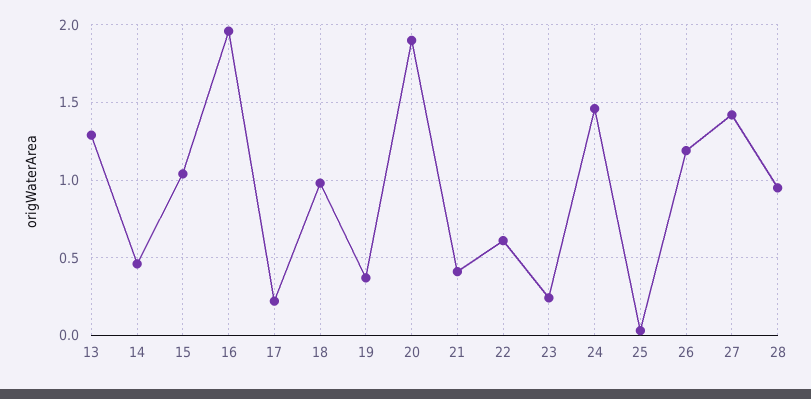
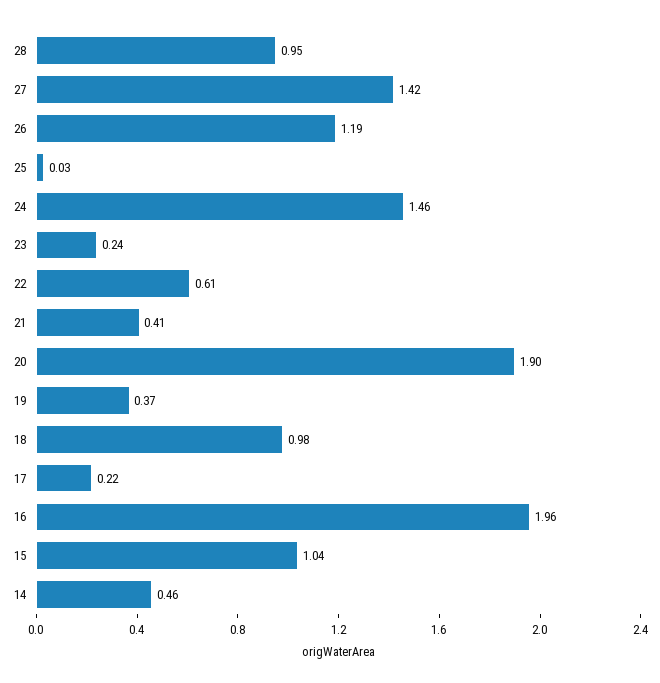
  {
-   "13": 1.3,
    "14": 0.46,
    "15": 1.04,
    "16": 1.96,
    "17": 0.22,
    "18": 0.98,
    "19": 0.37,
    "20": 1.9,
    "21": 0.41,
    "22": 0.61,
    "23": 0.24,
    "24": 1.46,
    "25": 0.03,
    "26": 1.19,
    "27": 1.42,
    "28": 0.95
  }

